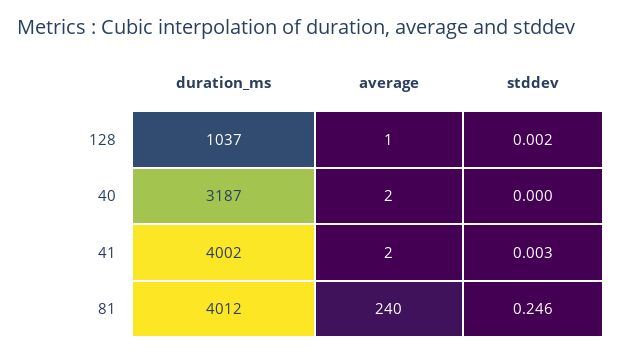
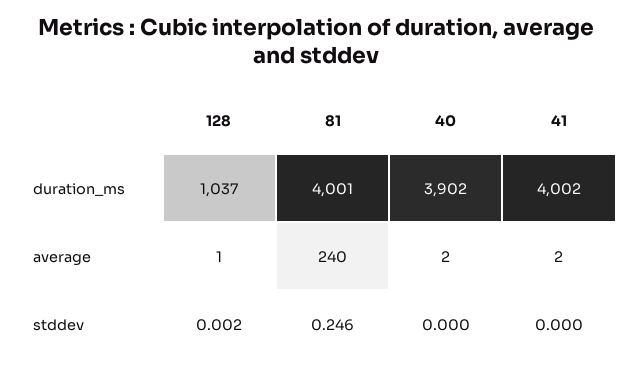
  {
    "duration_ms": {
      "128": 1037,
-     "40": 3187,
+     "40": 3902,
      "41": 4002,
-     "81": 4012
+     "81": 4001
    },
    "average": {
      "128": 1,
      "40": 2,
      "41": 2,
      "81": 240
    },
    "stddev": {
      "128": 0.002,
      "40": 0,
-     "41": 0.003,
+     "41": 0,
      "81": 0.246
    }
  }

